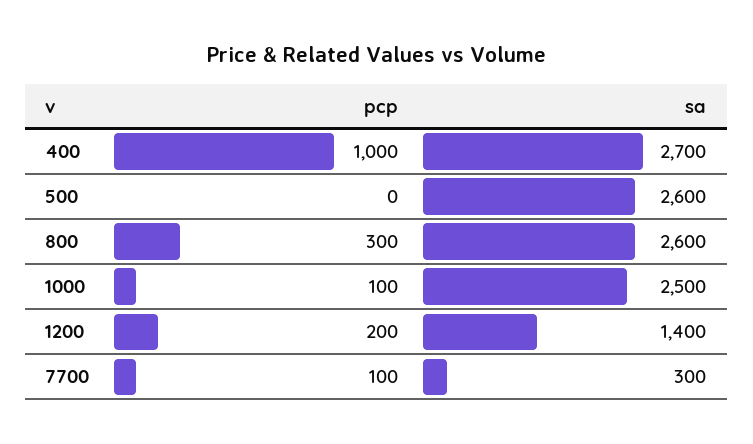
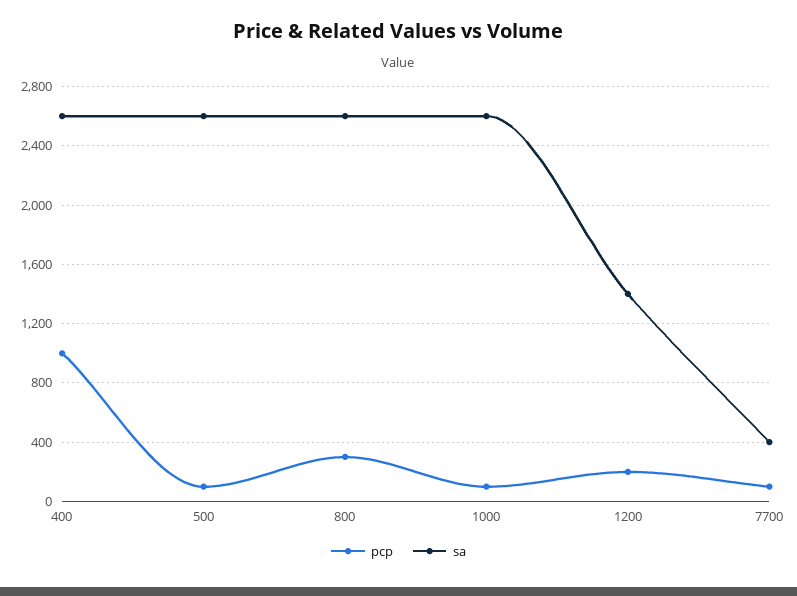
  {
    "pcp": {
      "400": 1000,
-     "500": 0,
+     "500": 100,
      "800": 300,
      "1000": 100,
      "1200": 200,
      "7700": 100
    },
    "sa": {
-     "400": 2700,
+     "400": 2600,
      "500": 2600,
      "800": 2600,
-     "1000": 2500,
+     "1000": 2600,
      "1200": 1400,
-     "7700": 300
+     "7700": 400
    }
  }

